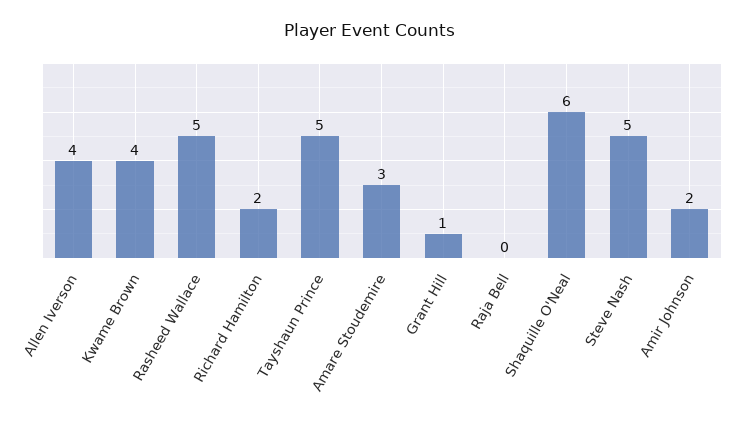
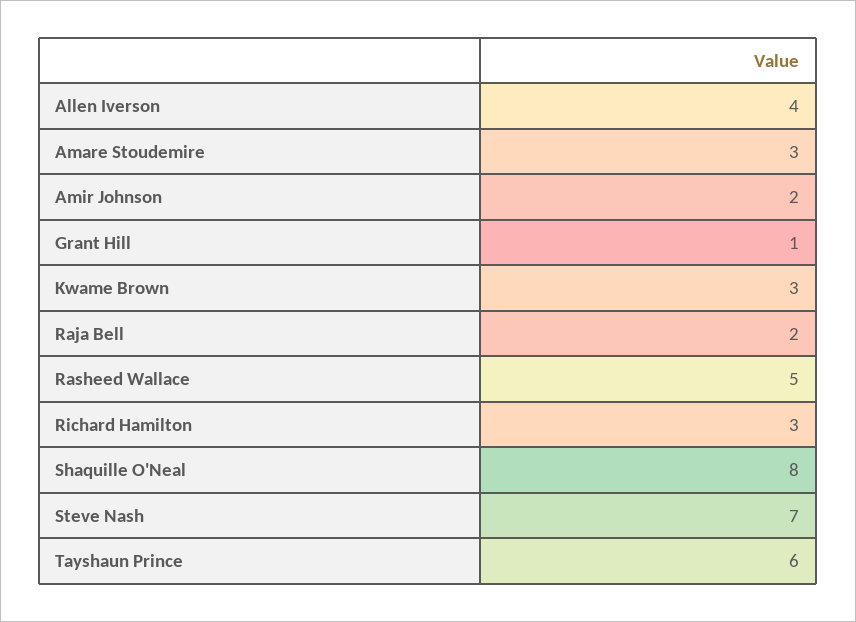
  {
    "Allen Iverson": 4,
-   "Kwame Brown": 4,
+   "Kwame Brown": 3,
    "Rasheed Wallace": 5,
-   "Richard Hamilton": 2,
+   "Richard Hamilton": 3,
-   "Tayshaun Prince": 5,
+   "Tayshaun Prince": 6,
    "Amare Stoudemire": 3,
    "Grant Hill": 1,
-   "Raja Bell": 0,
+   "Raja Bell": 2,
-   "Shaquille O'Neal": 6,
+   "Shaquille O'Neal": 8,
-   "Steve Nash": 5,
+   "Steve Nash": 7,
    "Amir Johnson": 2
  }

